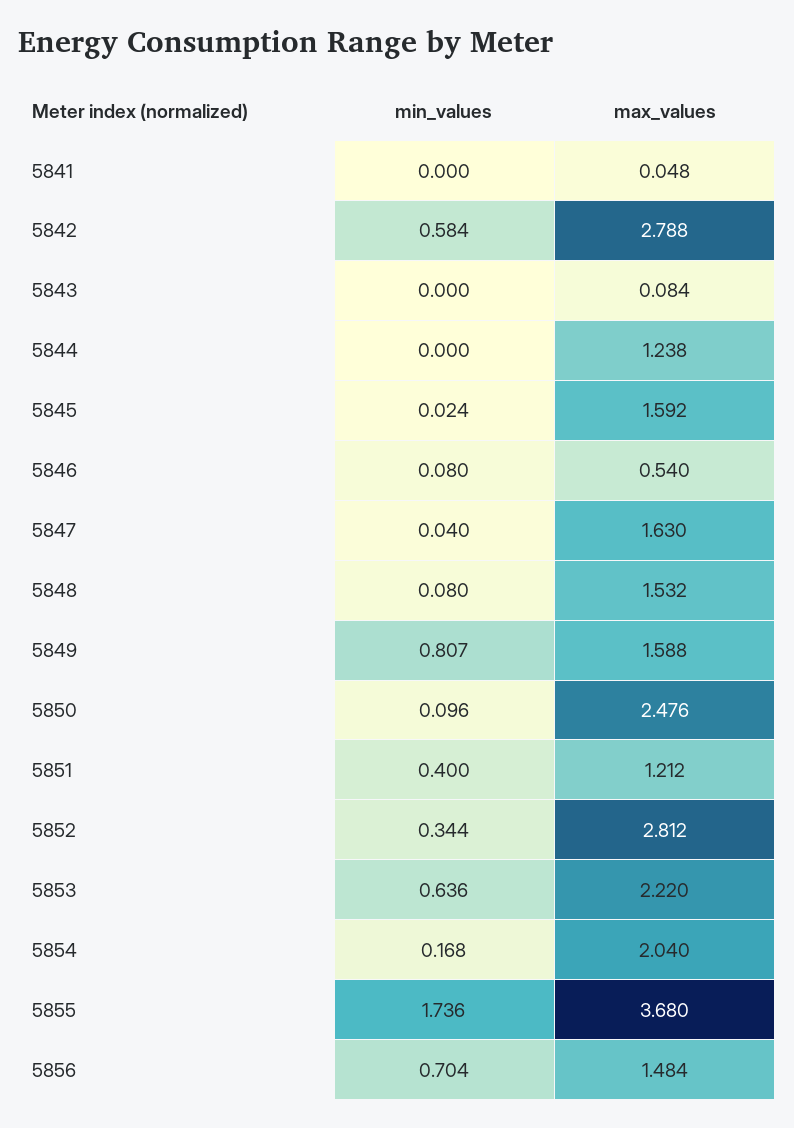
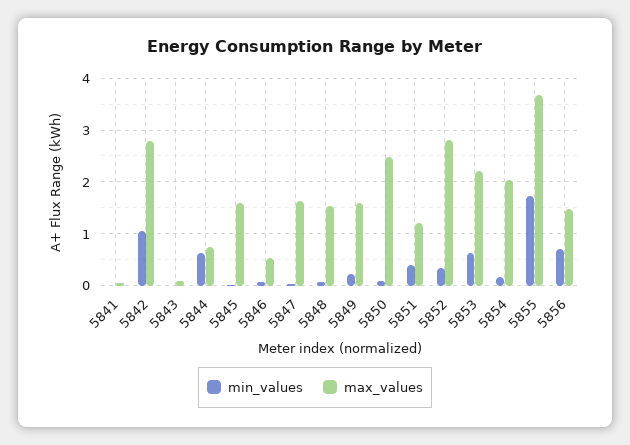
  {
    "min_values": {
      "5841": 0,
-     "5842": 0.584,
+     "5842": 1,
      "5843": 0,
-     "5844": 0,
+     "5844": 0.6,
      "5845": 0.024,
      "5846": 0.08,
      "5847": 0.04,
      "5848": 0.08,
-     "5849": 0.807,
+     "5849": 0.2,
      "5850": 0.096,
      "5851": 0.4,
      "5852": 0.344,
      "5853": 0.636,
      "5854": 0.168,
      "5855": 1.736,
      "5856": 0.704
    },
    "max_values": {
      "5841": 0.048,
      "5842": 2.788,
      "5843": 0.084,
-     "5844": 1.238,
+     "5844": 0.8,
      "5845": 1.592,
      "5846": 0.54,
      "5847": 1.63,
      "5848": 1.532,
      "5849": 1.588,
      "5850": 2.476,
      "5851": 1.212,
      "5852": 2.812,
      "5853": 2.22,
      "5854": 2.04,
      "5855": 3.68,
      "5856": 1.484
    }
  }

